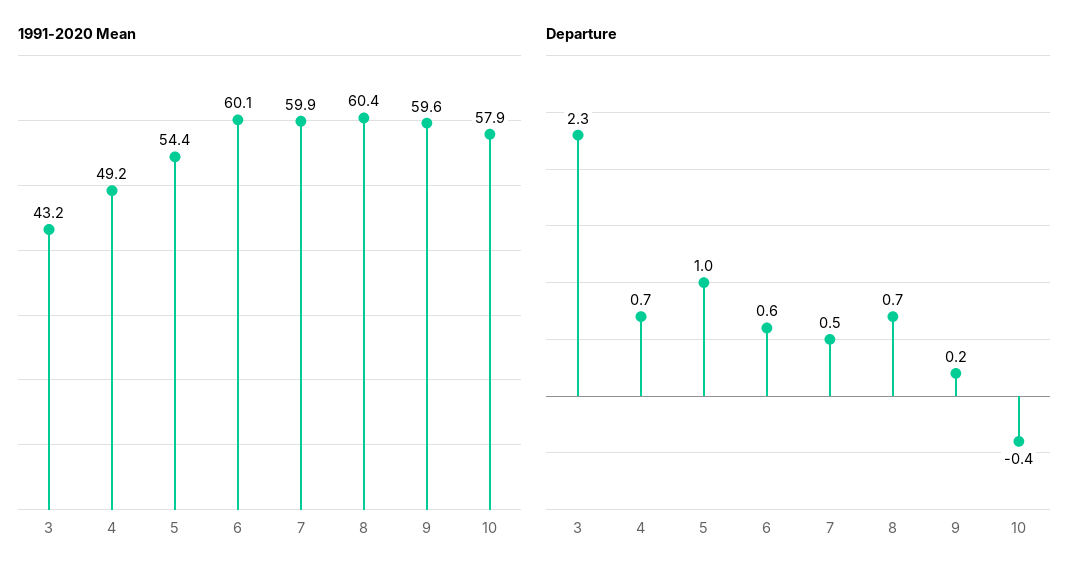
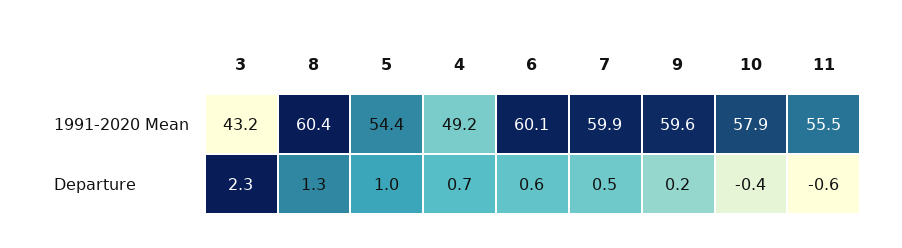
  {
    "1991-2020 Mean": {
      "3": 43.2,
      "4": 49.2,
      "5": 54.4,
      "6": 60.1,
      "7": 59.9,
      "8": 60.4,
      "9": 59.6,
-     "10": 57.9
+     "10": 57.9,
+     "11": 55.5
    },
    "Departure": {
      "3": 2.3,
      "4": 0.7,
      "5": 1,
      "6": 0.6,
      "7": 0.5,
-     "8": 0.7,
+     "8": 1.3,
      "9": 0.2,
-     "10": -0.4
+     "10": -0.4,
+     "11": -0.6
    }
  }

